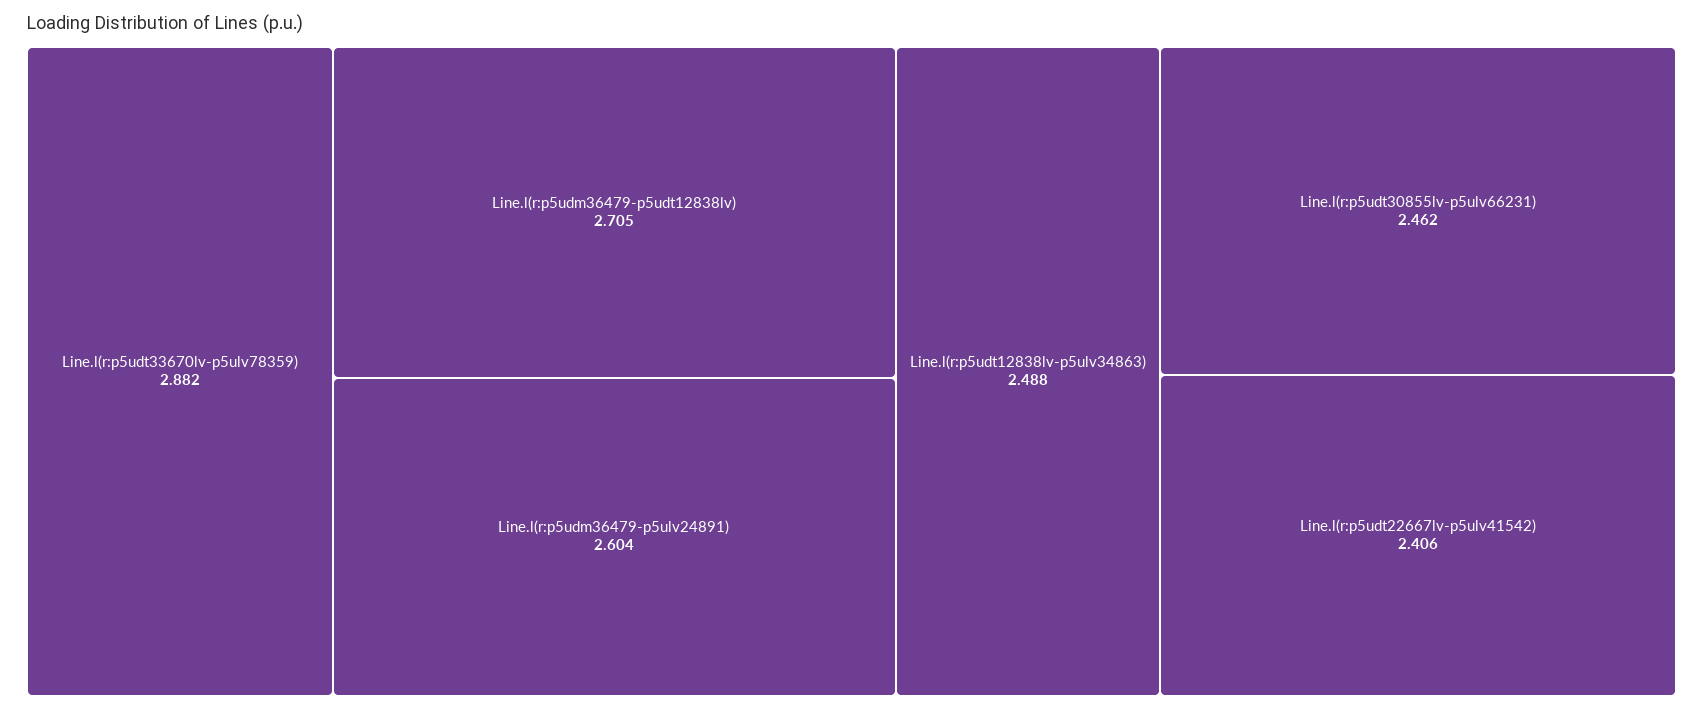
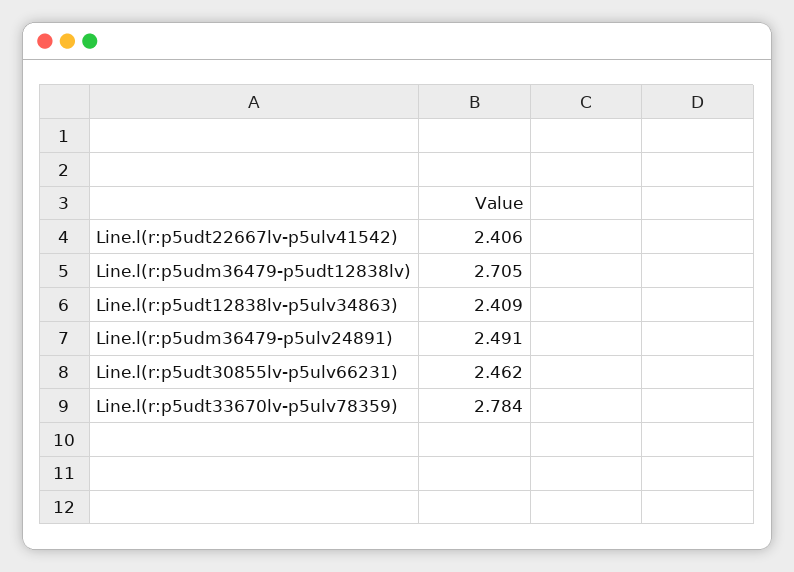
  {
-   "Line.l(r:p5udt33670lv-p5ulv78359)": 2.882,
+   "Line.l(r:p5udt33670lv-p5ulv78359)": 2.784,
    "Line.l(r:p5udm36479-p5udt12838lv)": 2.705,
-   "Line.l(r:p5udm36479-p5ulv24891)": 2.604,
+   "Line.l(r:p5udm36479-p5ulv24891)": 2.491,
-   "Line.l(r:p5udt12838lv-p5ulv34863)": 2.488,
+   "Line.l(r:p5udt12838lv-p5ulv34863)": 2.409,
    "Line.l(r:p5udt30855lv-p5ulv66231)": 2.462,
    "Line.l(r:p5udt22667lv-p5ulv41542)": 2.406
  }

